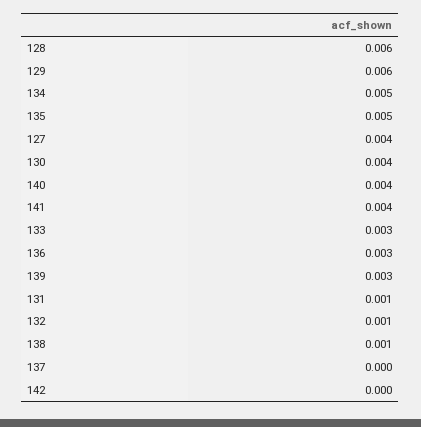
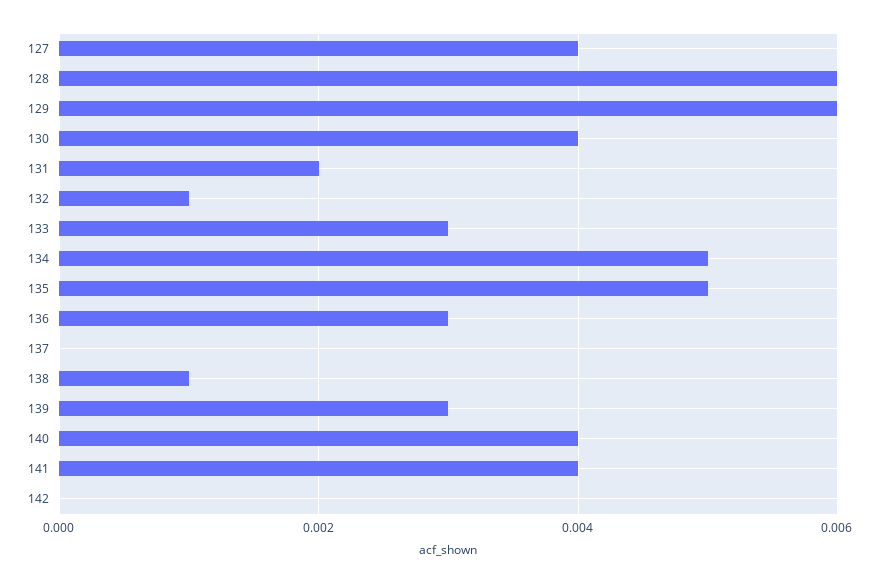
  {
    "128": 0.006,
    "129": 0.006,
    "134": 0.005,
    "135": 0.005,
    "127": 0.004,
    "130": 0.004,
    "140": 0.004,
    "141": 0.004,
    "133": 0.003,
    "136": 0.003,
    "139": 0.003,
-   "131": 0.001,
+   "131": 0.002,
    "132": 0.001,
    "138": 0.001,
    "137": 0,
    "142": 0
  }

